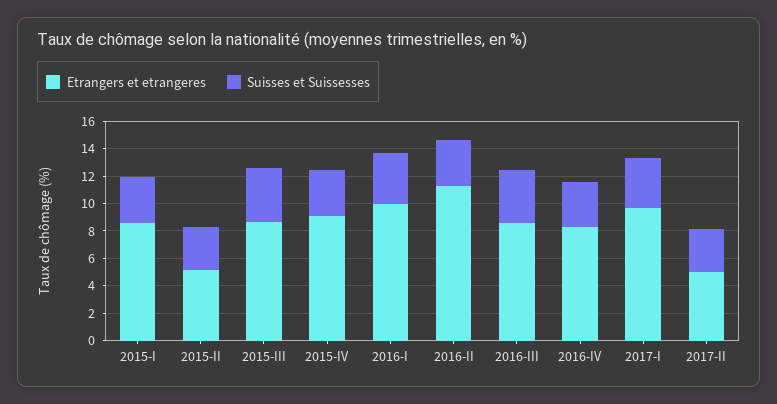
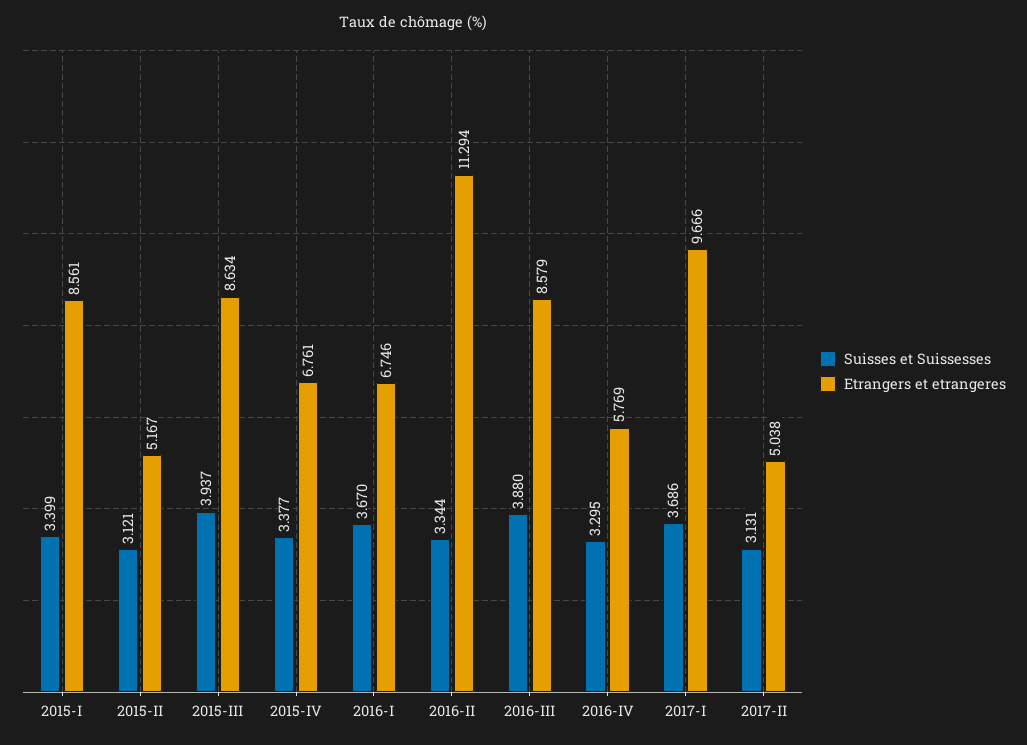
  {
    "Etrangers et etrangeres": {
      "2015-I": 8.561,
      "2015-II": 5.167,
      "2015-III": 8.634,
-     "2015-IV": 9,
+     "2015-IV": 6.761,
-     "2016-I": 10,
+     "2016-I": 6.746,
      "2016-II": 11.294,
      "2016-III": 8.579,
-     "2016-IV": 8,
+     "2016-IV": 5.769,
      "2017-I": 9.666,
      "2017-II": 5.038
    },
    "Suisses et Suissesses": {
      "2015-I": 3.399,
      "2015-II": 3.121,
      "2015-III": 3.937,
      "2015-IV": 3.377,
      "2016-I": 3.67,
      "2016-II": 3.344,
      "2016-III": 3.88,
      "2016-IV": 3.295,
      "2017-I": 3.686,
      "2017-II": 3.131
    }
  }

